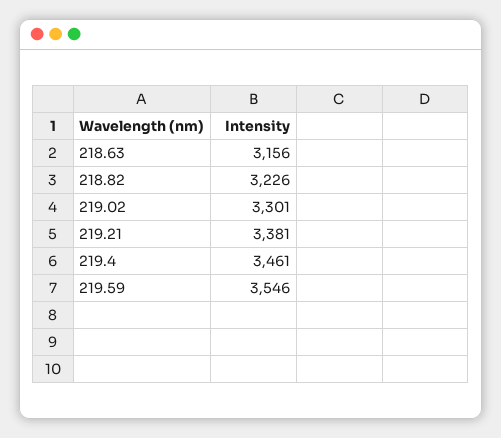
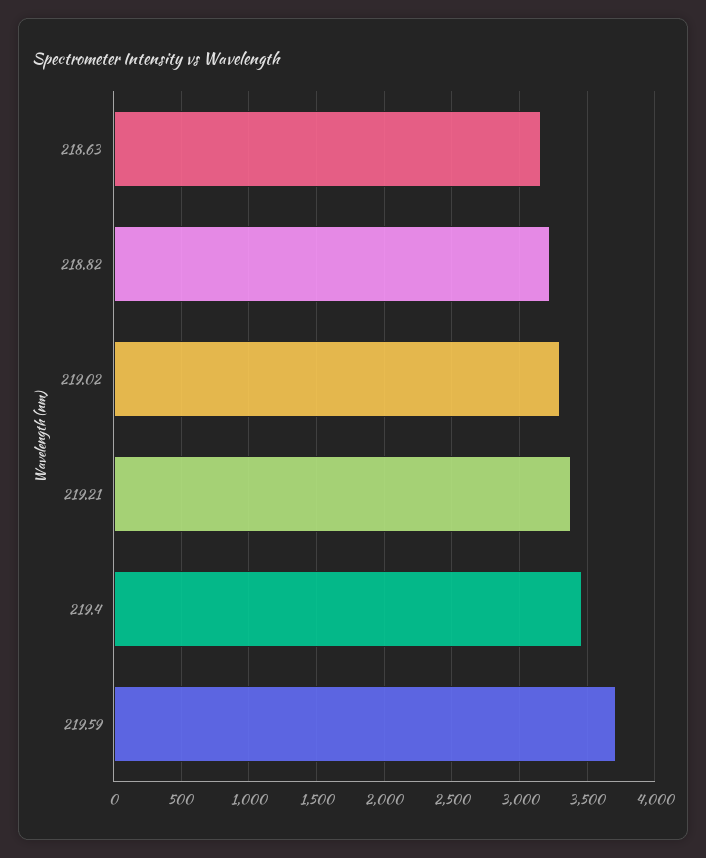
  {
    "218.63": 3156,
    "218.82": 3226,
    "219.02": 3301,
    "219.21": 3381,
    "219.4": 3461,
-   "219.59": 3546
+   "219.59": 3700
  }

